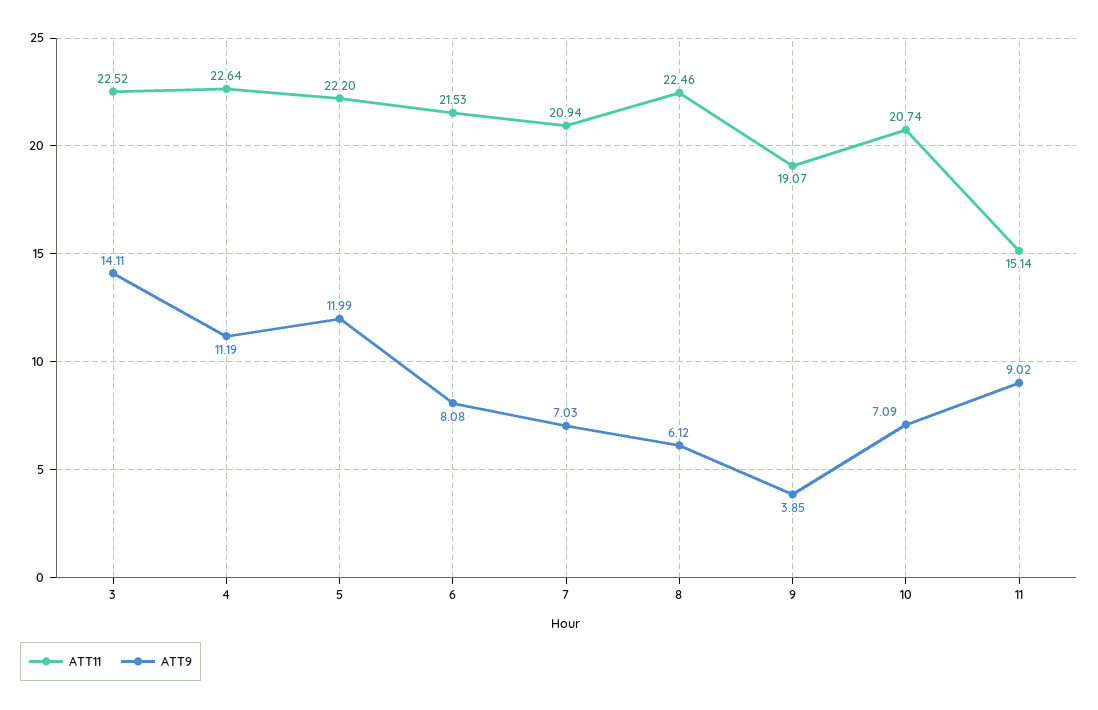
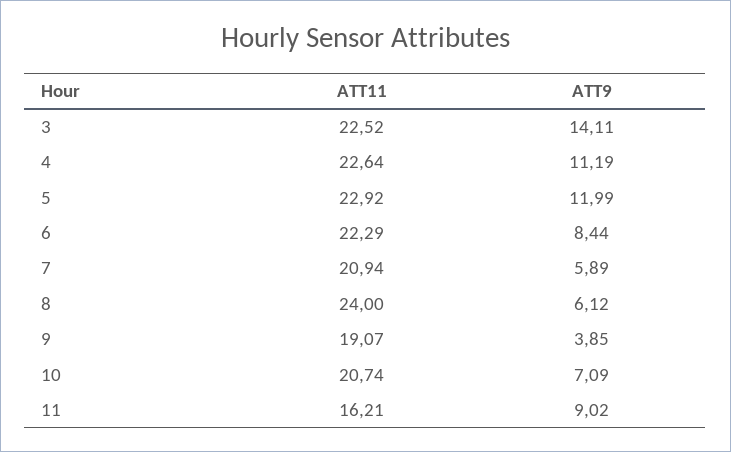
  {
    "ATT11": {
      "3": 22.52,
      "4": 22.64,
-     "5": 22.2,
+     "5": 22.92,
-     "6": 21.53,
+     "6": 22.29,
      "7": 20.94,
-     "8": 22.46,
+     "8": 24,
      "9": 19.07,
      "10": 20.74,
-     "11": 15.14
+     "11": 16.21
    },
    "ATT9": {
      "3": 14.11,
      "4": 11.19,
      "5": 11.99,
-     "6": 8.08,
+     "6": 8.44,
-     "7": 7.03,
+     "7": 5.89,
      "8": 6.12,
      "9": 3.85,
      "10": 7.09,
      "11": 9.02
    }
  }

